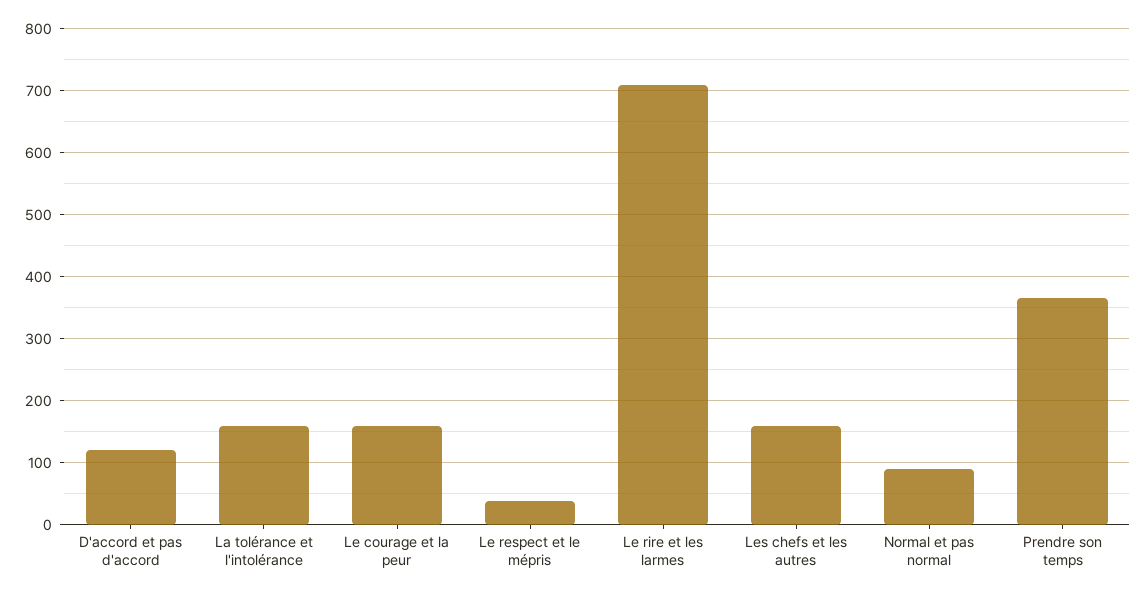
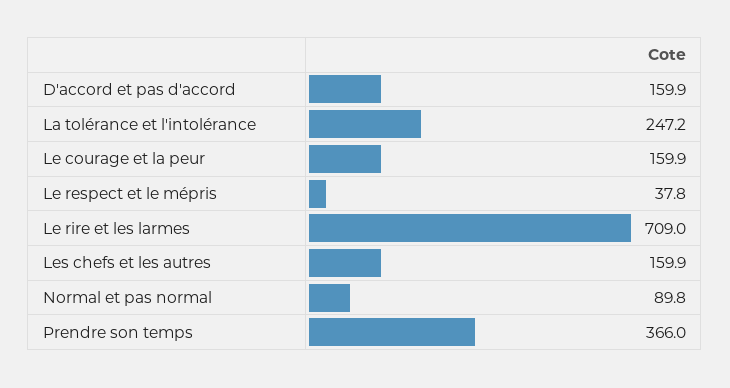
  {
-   "D'accord et pas d'accord": 120,
+   "D'accord et pas d'accord": 159.9,
-   "La tolérance et l'intolérance": 160,
+   "La tolérance et l'intolérance": 247.2,
    "Le courage et la peur": 159.9,
    "Le respect et le mépris": 37.8,
    "Le rire et les larmes": 709,
    "Les chefs et les autres": 159.9,
    "Normal et pas normal": 89.8,
    "Prendre son temps": 366
  }

